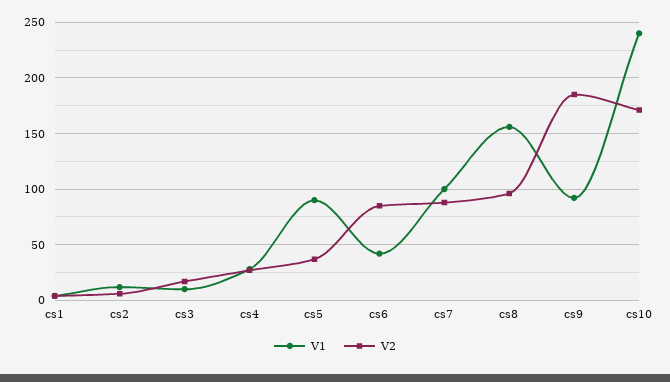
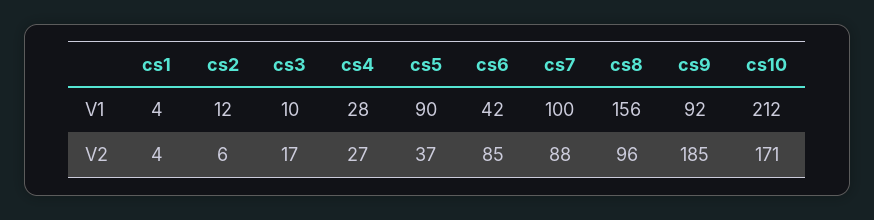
  {
    "V1": {
      "cs1": 4,
      "cs2": 12,
      "cs3": 10,
      "cs4": 28,
      "cs5": 90,
      "cs6": 42,
      "cs7": 100,
      "cs8": 156,
      "cs9": 92,
-     "cs10": 240
+     "cs10": 212
    },
    "V2": {
      "cs1": 4,
      "cs2": 6,
      "cs3": 17,
      "cs4": 27,
      "cs5": 37,
      "cs6": 85,
      "cs7": 88,
      "cs8": 96,
      "cs9": 185,
      "cs10": 171
    }
  }

